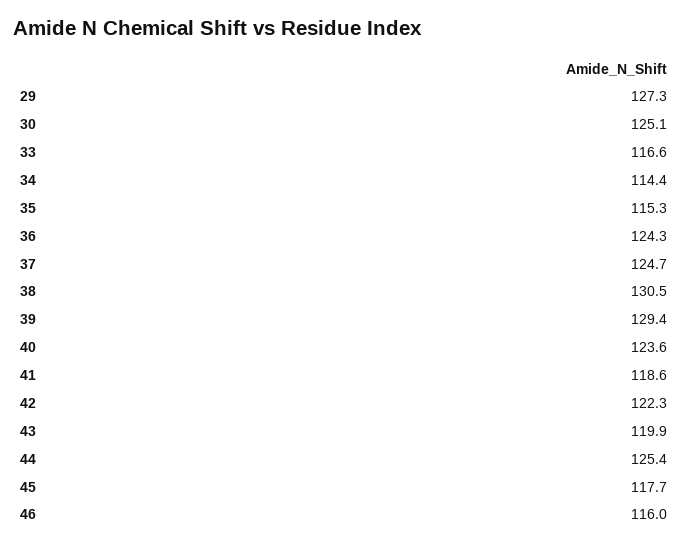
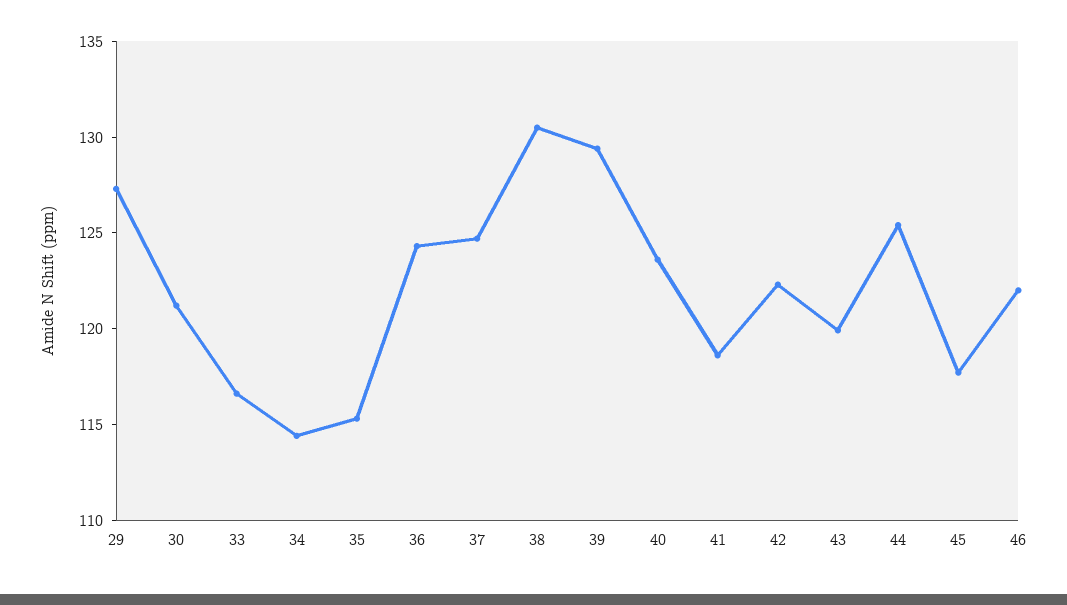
  {
    "29": 127.3,
-   "30": 125.1,
+   "30": 121,
    "33": 116.6,
    "34": 114.4,
    "35": 115.3,
    "36": 124.3,
    "37": 124.7,
    "38": 130.5,
    "39": 129.4,
    "40": 123.6,
    "41": 118.6,
    "42": 122.3,
    "43": 119.9,
    "44": 125.4,
    "45": 117.7,
-   "46": 116
+   "46": 122
  }

